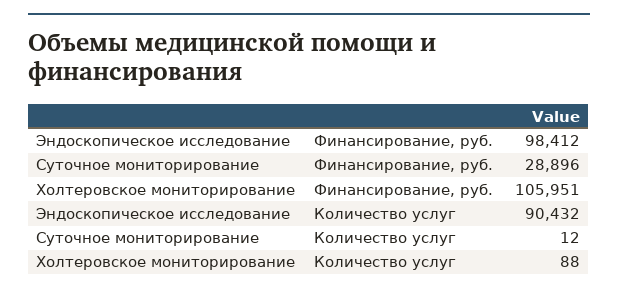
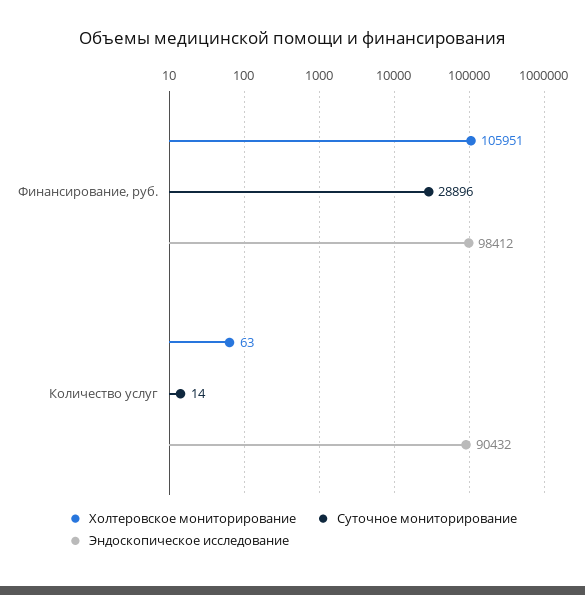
  {
    "Эндоскопическое исследование": {
      "Финансирование, руб.": 98412,
      "Количество услуг": 90432
    },
    "Суточное мониторирование": {
      "Финансирование, руб.": 28896,
-     "Количество услуг": 12
+     "Количество услуг": 14
    },
    "Холтеровское мониторирование": {
      "Финансирование, руб.": 105951,
-     "Количество услуг": 88
+     "Количество услуг": 63
    }
  }

